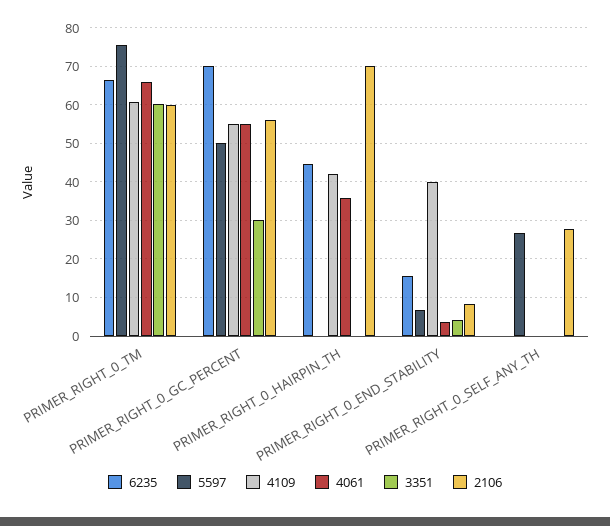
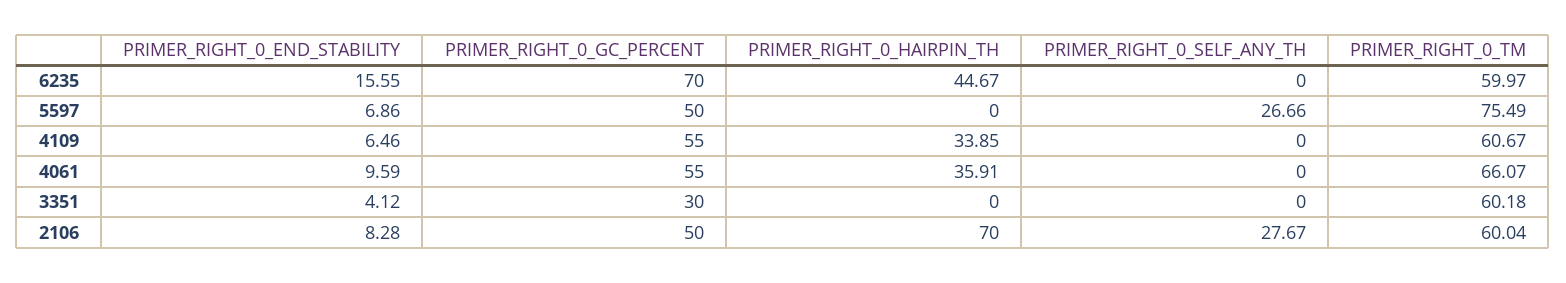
  {
    "6235": {
-     "PRIMER_RIGHT_0_TM": 66,
+     "PRIMER_RIGHT_0_TM": 59.97,
      "PRIMER_RIGHT_0_GC_PERCENT": 70,
      "PRIMER_RIGHT_0_HAIRPIN_TH": 44.67,
      "PRIMER_RIGHT_0_END_STABILITY": 15.55,
      "PRIMER_RIGHT_0_SELF_ANY_TH": 0
    },
    "5597": {
      "PRIMER_RIGHT_0_TM": 75.49,
      "PRIMER_RIGHT_0_GC_PERCENT": 50,
      "PRIMER_RIGHT_0_HAIRPIN_TH": 0,
      "PRIMER_RIGHT_0_END_STABILITY": 6.86,
      "PRIMER_RIGHT_0_SELF_ANY_TH": 26.66
    },
    "4109": {
      "PRIMER_RIGHT_0_TM": 60.67,
      "PRIMER_RIGHT_0_GC_PERCENT": 55,
-     "PRIMER_RIGHT_0_HAIRPIN_TH": 42,
+     "PRIMER_RIGHT_0_HAIRPIN_TH": 33.85,
-     "PRIMER_RIGHT_0_END_STABILITY": 40,
+     "PRIMER_RIGHT_0_END_STABILITY": 6.46,
      "PRIMER_RIGHT_0_SELF_ANY_TH": 0
    },
    "4061": {
      "PRIMER_RIGHT_0_TM": 66.07,
      "PRIMER_RIGHT_0_GC_PERCENT": 55,
      "PRIMER_RIGHT_0_HAIRPIN_TH": 35.91,
-     "PRIMER_RIGHT_0_END_STABILITY": 4,
+     "PRIMER_RIGHT_0_END_STABILITY": 9.59,
      "PRIMER_RIGHT_0_SELF_ANY_TH": 0
    },
    "3351": {
      "PRIMER_RIGHT_0_TM": 60.18,
      "PRIMER_RIGHT_0_GC_PERCENT": 30,
      "PRIMER_RIGHT_0_HAIRPIN_TH": 0,
      "PRIMER_RIGHT_0_END_STABILITY": 4.12,
      "PRIMER_RIGHT_0_SELF_ANY_TH": 0
    },
    "2106": {
      "PRIMER_RIGHT_0_TM": 60.04,
-     "PRIMER_RIGHT_0_GC_PERCENT": 56,
+     "PRIMER_RIGHT_0_GC_PERCENT": 50,
      "PRIMER_RIGHT_0_HAIRPIN_TH": 70,
      "PRIMER_RIGHT_0_END_STABILITY": 8.28,
      "PRIMER_RIGHT_0_SELF_ANY_TH": 27.67
    }
  }

